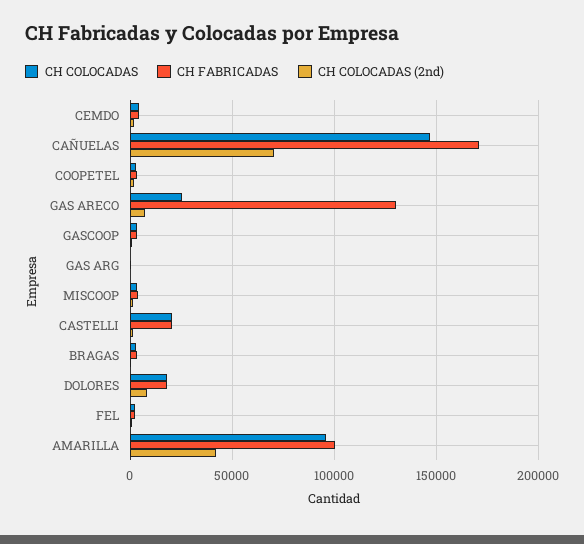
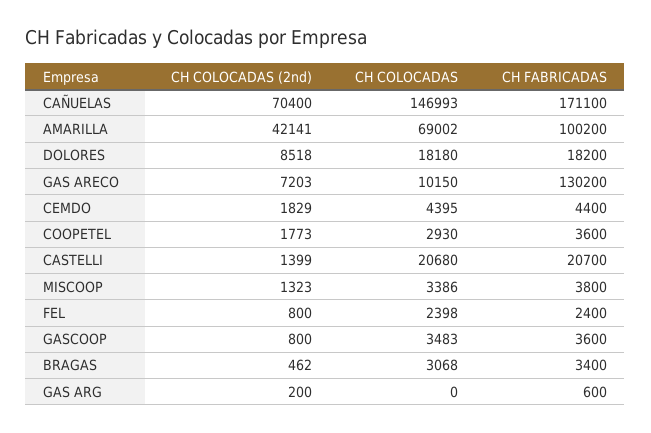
  {
    "CH COLOCADAS": {
      "CEMDO": 4395,
      "CAÑUELAS": 146993,
      "COOPETEL": 2930,
-     "GAS ARECO": 25000,
+     "GAS ARECO": 10150,
      "GASCOOP": 3483,
      "GAS ARG": 0,
      "MISCOOP": 3386,
      "CASTELLI": 20680,
      "BRAGAS": 3068,
      "DOLORES": 18180,
      "FEL": 2398,
-     "AMARILLA": 95000
+     "AMARILLA": 69002
    },
    "CH FABRICADAS": {
      "CEMDO": 4400,
      "CAÑUELAS": 171100,
      "COOPETEL": 3600,
      "GAS ARECO": 130200,
      "GASCOOP": 3600,
      "GAS ARG": 600,
      "MISCOOP": 3800,
      "CASTELLI": 20700,
      "BRAGAS": 3400,
      "DOLORES": 18200,
      "FEL": 2400,
      "AMARILLA": 100200
    },
    "CH COLOCADAS (2nd)": {
      "CEMDO": 1829,
      "CAÑUELAS": 70400,
      "COOPETEL": 1773,
      "GAS ARECO": 7203,
      "GASCOOP": 800,
      "GAS ARG": 200,
      "MISCOOP": 1323,
      "CASTELLI": 1399,
      "BRAGAS": 462,
      "DOLORES": 8518,
      "FEL": 800,
      "AMARILLA": 42141
    }
  }

